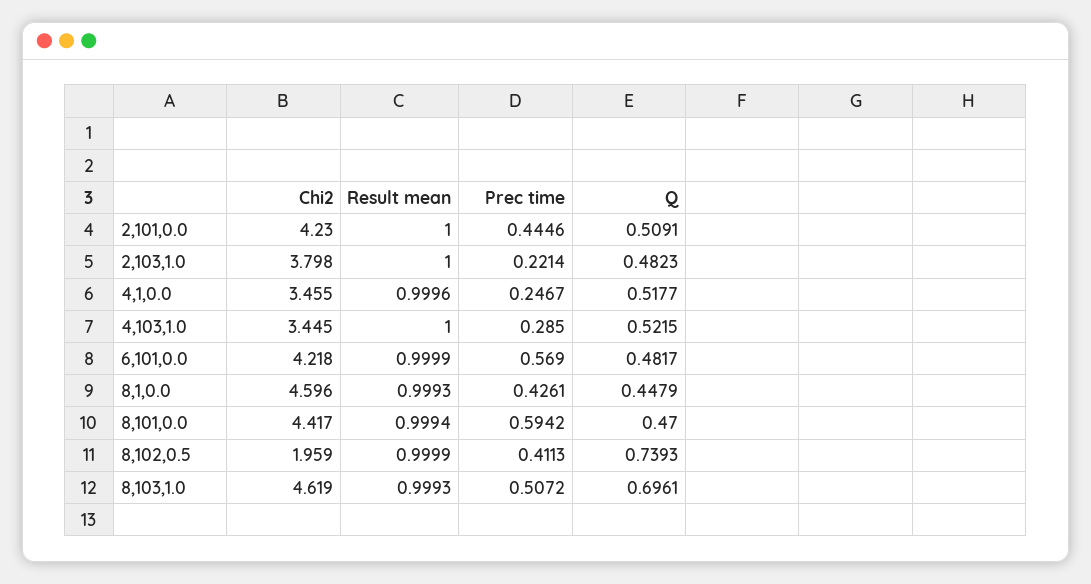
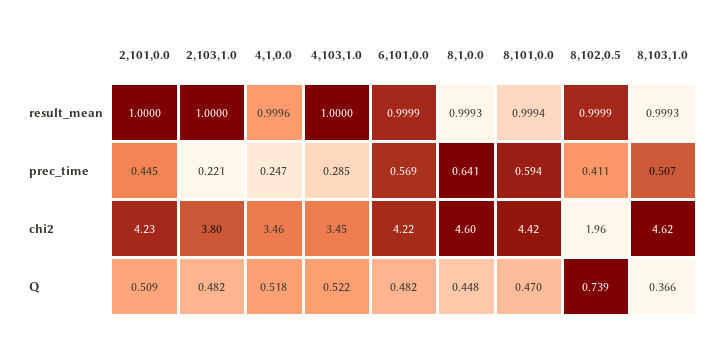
  {
    "Chi2": {
      "2,101,0.0": 4.23,
      "2,103,1.0": 3.798,
      "4,1,0.0": 3.455,
      "4,103,1.0": 3.445,
      "6,101,0.0": 4.218,
      "8,1,0.0": 4.596,
      "8,101,0.0": 4.417,
      "8,102,0.5": 1.959,
      "8,103,1.0": 4.619
    },
    "Result mean": {
      "2,101,0.0": 1,
      "2,103,1.0": 1,
      "4,1,0.0": 0.9996,
      "4,103,1.0": 1,
      "6,101,0.0": 0.9999,
      "8,1,0.0": 0.9993,
      "8,101,0.0": 0.9994,
      "8,102,0.5": 0.9999,
      "8,103,1.0": 0.9993
    },
    "Prec time": {
      "2,101,0.0": 0.4446,
      "2,103,1.0": 0.2214,
      "4,1,0.0": 0.2467,
      "4,103,1.0": 0.285,
      "6,101,0.0": 0.569,
-     "8,1,0.0": 0.4261,
+     "8,1,0.0": 0.641,
      "8,101,0.0": 0.5942,
      "8,102,0.5": 0.4113,
      "8,103,1.0": 0.5072
    },
    "Q": {
      "2,101,0.0": 0.5091,
      "2,103,1.0": 0.4823,
      "4,1,0.0": 0.5177,
      "4,103,1.0": 0.5215,
      "6,101,0.0": 0.4817,
      "8,1,0.0": 0.4479,
      "8,101,0.0": 0.47,
      "8,102,0.5": 0.7393,
-     "8,103,1.0": 0.6961
+     "8,103,1.0": 0.366
    }
  }

